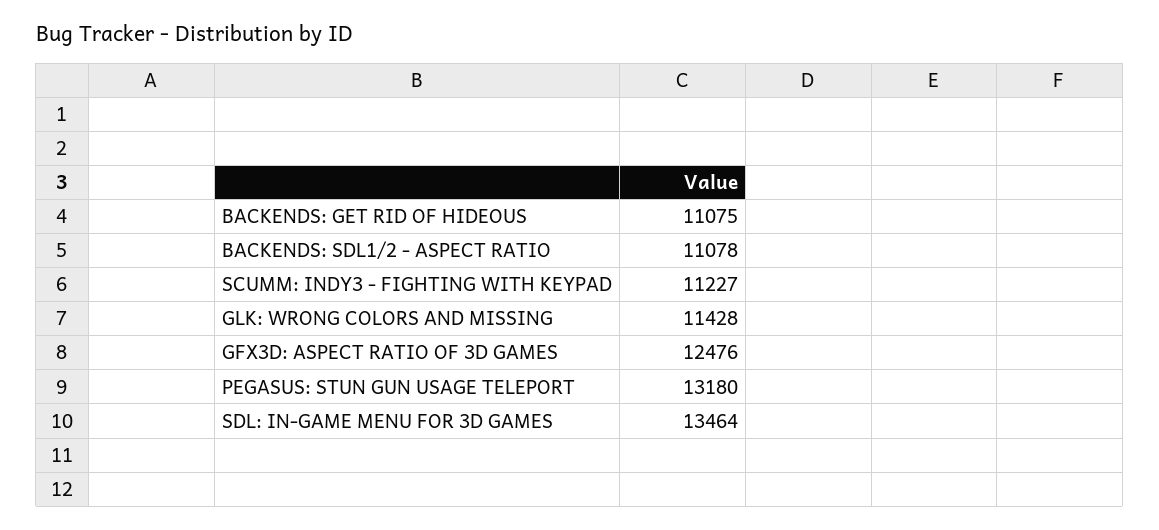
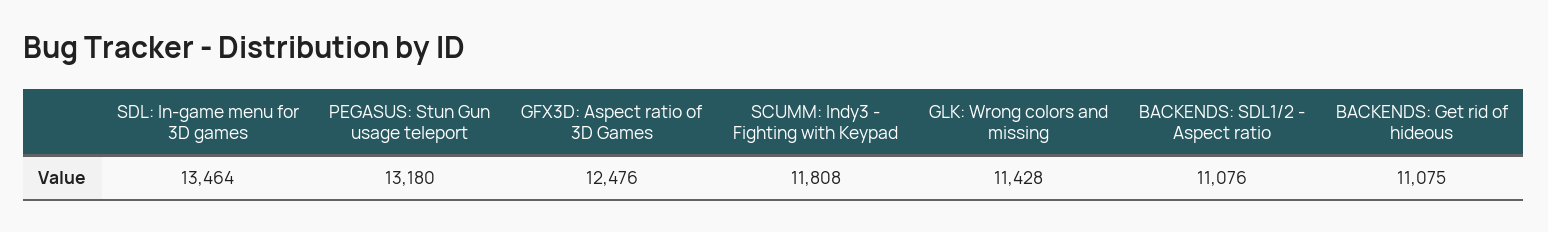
  {
    "BACKENDS: GET RID OF HIDEOUS": 11075,
-   "BACKENDS: SDL1/2 - ASPECT RATIO": 11078,
+   "BACKENDS: SDL1/2 - ASPECT RATIO": 11076,
-   "SCUMM: INDY3 - FIGHTING WITH KEYPAD": 11227,
+   "SCUMM: INDY3 - FIGHTING WITH KEYPAD": 11808,
    "GLK: WRONG COLORS AND MISSING": 11428,
    "GFX3D: ASPECT RATIO OF 3D GAMES": 12476,
    "PEGASUS: STUN GUN USAGE TELEPORT": 13180,
    "SDL: IN-GAME MENU FOR 3D GAMES": 13464
  }

